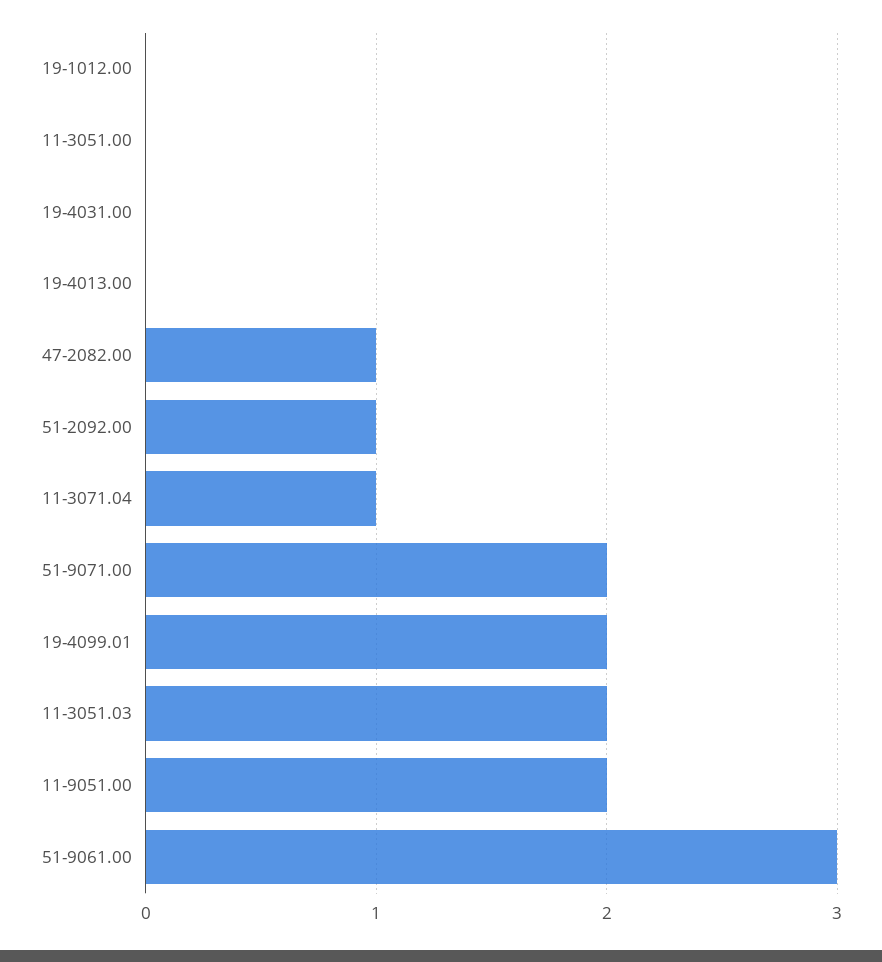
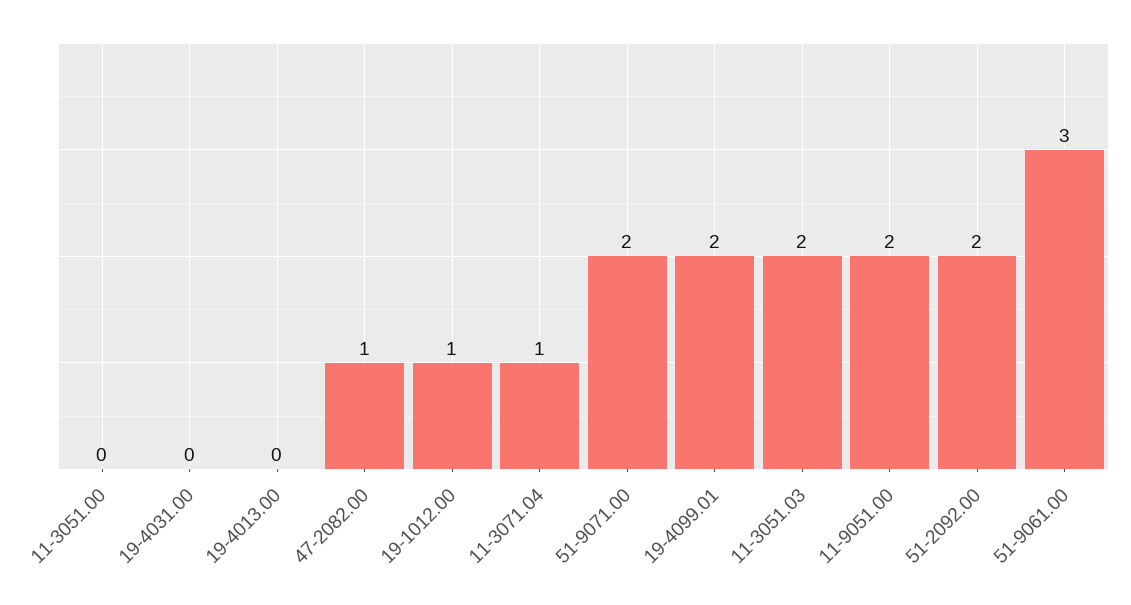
  {
-   "19-1012.00": 0,
+   "19-1012.00": 1,
    "11-3051.00": 0,
    "19-4031.00": 0,
    "19-4013.00": 0,
    "47-2082.00": 1,
-   "51-2092.00": 1,
+   "51-2092.00": 2,
    "11-3071.04": 1,
    "51-9071.00": 2,
    "19-4099.01": 2,
    "11-3051.03": 2,
    "11-9051.00": 2,
    "51-9061.00": 3
  }

